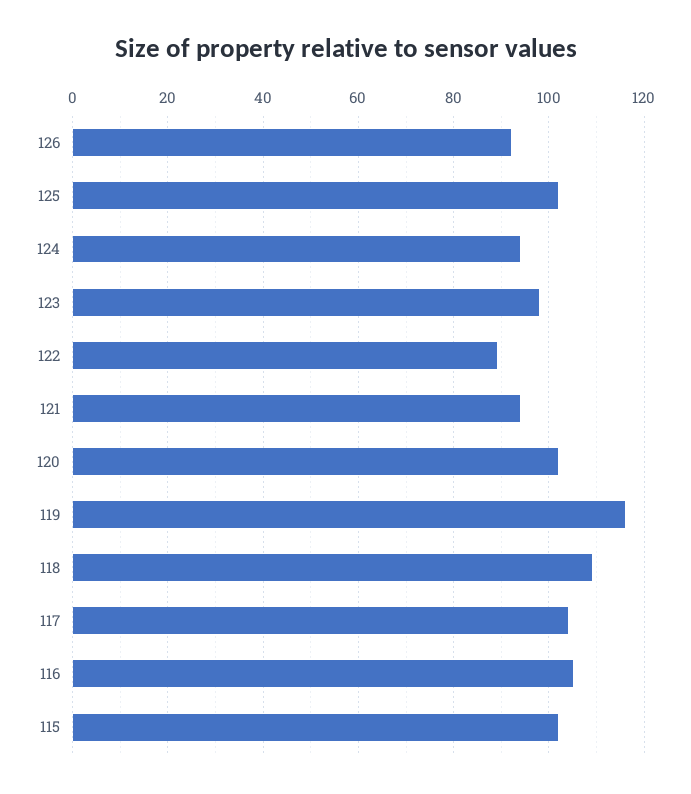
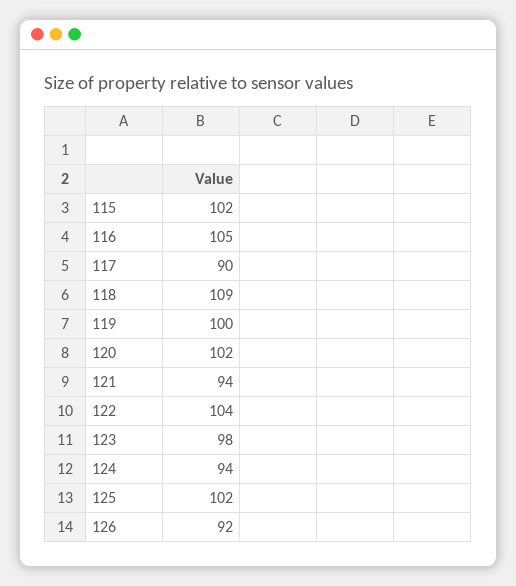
  {
    "126": 92,
    "125": 102,
    "124": 94,
    "123": 98,
-   "122": 90,
+   "122": 104,
    "121": 94,
    "120": 102,
-   "119": 115,
+   "119": 100,
    "118": 109,
-   "117": 105,
+   "117": 90,
    "116": 105,
    "115": 102
  }

